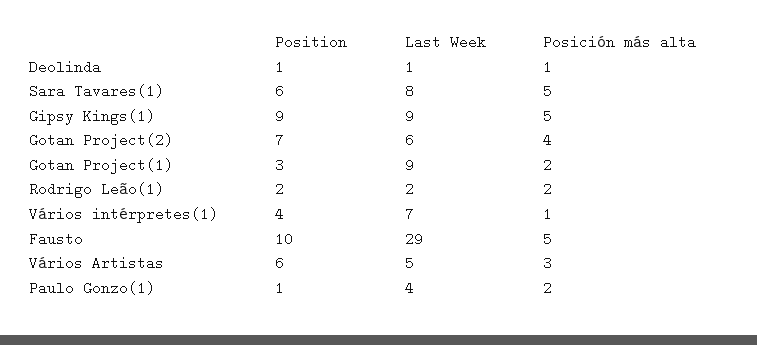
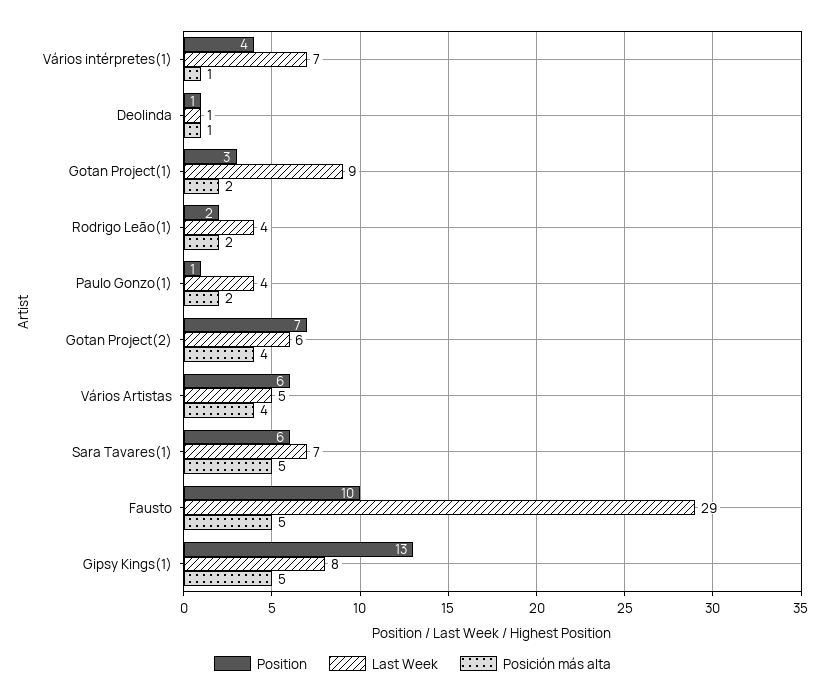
  {
    "Position": {
      "Deolinda": 1,
      "Sara Tavares(1)": 6,
-     "Gipsy Kings(1)": 9,
+     "Gipsy Kings(1)": 13,
      "Gotan Project(2)": 7,
      "Gotan Project(1)": 3,
      "Rodrigo Leão(1)": 2,
      "Vários intérpretes(1)": 4,
      "Fausto": 10,
      "Vários Artistas": 6,
      "Paulo Gonzo(1)": 1
    },
    "Last Week": {
      "Deolinda": 1,
-     "Sara Tavares(1)": 8,
+     "Sara Tavares(1)": 7,
-     "Gipsy Kings(1)": 9,
+     "Gipsy Kings(1)": 8,
      "Gotan Project(2)": 6,
      "Gotan Project(1)": 9,
-     "Rodrigo Leão(1)": 2,
+     "Rodrigo Leão(1)": 4,
      "Vários intérpretes(1)": 7,
      "Fausto": 29,
      "Vários Artistas": 5,
      "Paulo Gonzo(1)": 4
    },
    "Posición más alta": {
      "Deolinda": 1,
      "Sara Tavares(1)": 5,
      "Gipsy Kings(1)": 5,
      "Gotan Project(2)": 4,
      "Gotan Project(1)": 2,
      "Rodrigo Leão(1)": 2,
      "Vários intérpretes(1)": 1,
      "Fausto": 5,
-     "Vários Artistas": 3,
+     "Vários Artistas": 4,
      "Paulo Gonzo(1)": 2
    }
  }

